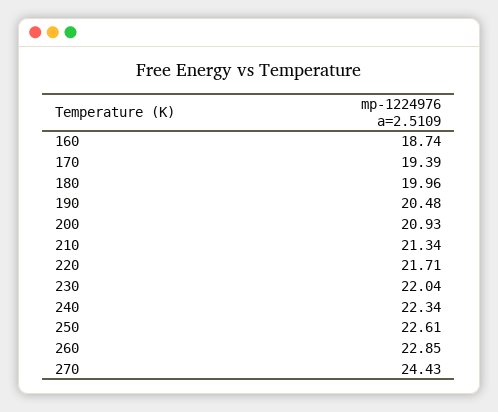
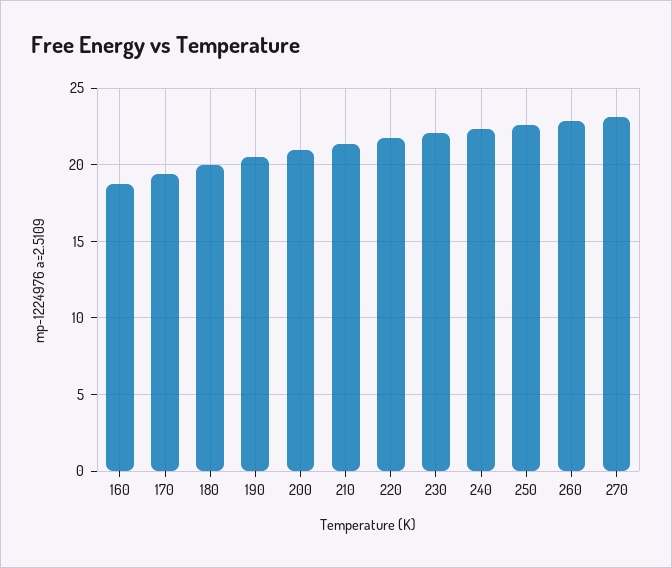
  {
    "160": 18.74,
    "170": 19.39,
    "180": 19.96,
    "190": 20.48,
    "200": 20.93,
    "210": 21.34,
    "220": 21.71,
    "230": 22.04,
    "240": 22.34,
    "250": 22.61,
    "260": 22.85,
-   "270": 24.43
+   "270": 23
  }

